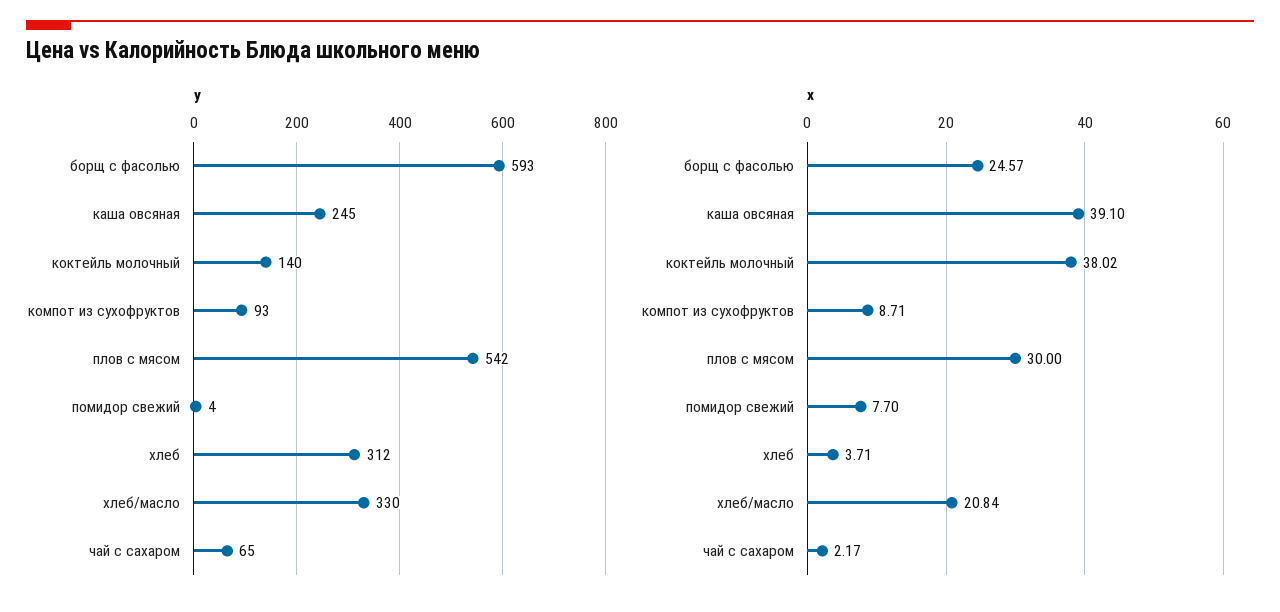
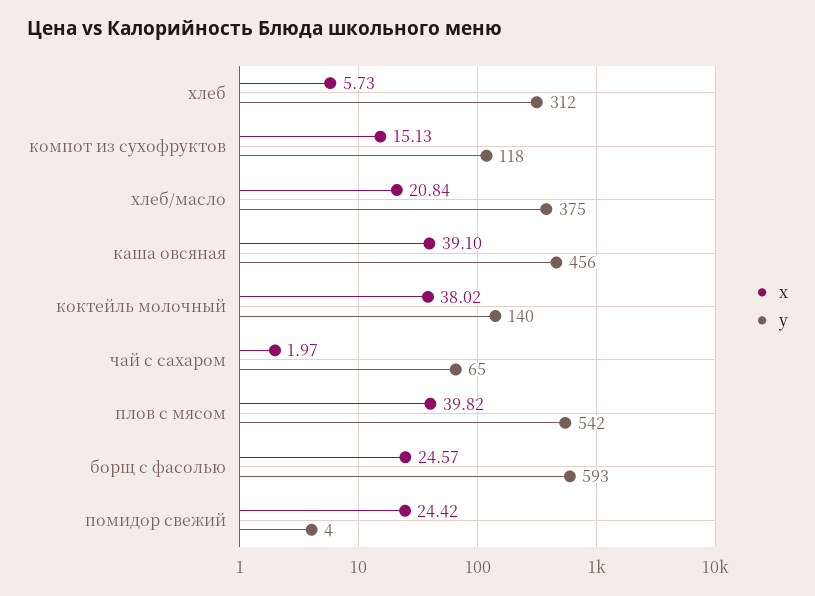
  {
    "y": {
      "борщ с фасолью": 593,
-     "каша овсяная": 245,
+     "каша овсяная": 456,
      "коктейль молочный": 140,
-     "компот из сухофруктов": 93,
+     "компот из сухофруктов": 118,
      "плов с мясом": 542,
      "помидор свежий": 4,
      "хлеб": 312,
-     "хлеб/масло": 330,
+     "хлеб/масло": 375,
      "чай с сахаром": 65
    },
    "x": {
      "борщ с фасолью": 24.57,
      "каша овсяная": 39.1,
      "коктейль молочный": 38.02,
-     "компот из сухофруктов": 8.71,
+     "компот из сухофруктов": 15.13,
-     "плов с мясом": 30,
+     "плов с мясом": 39.82,
-     "помидор свежий": 7.7,
+     "помидор свежий": 24.42,
-     "хлеб": 3.71,
+     "хлеб": 5.73,
      "хлеб/масло": 20.84,
-     "чай с сахаром": 2.17
+     "чай с сахаром": 1.97
    }
  }

